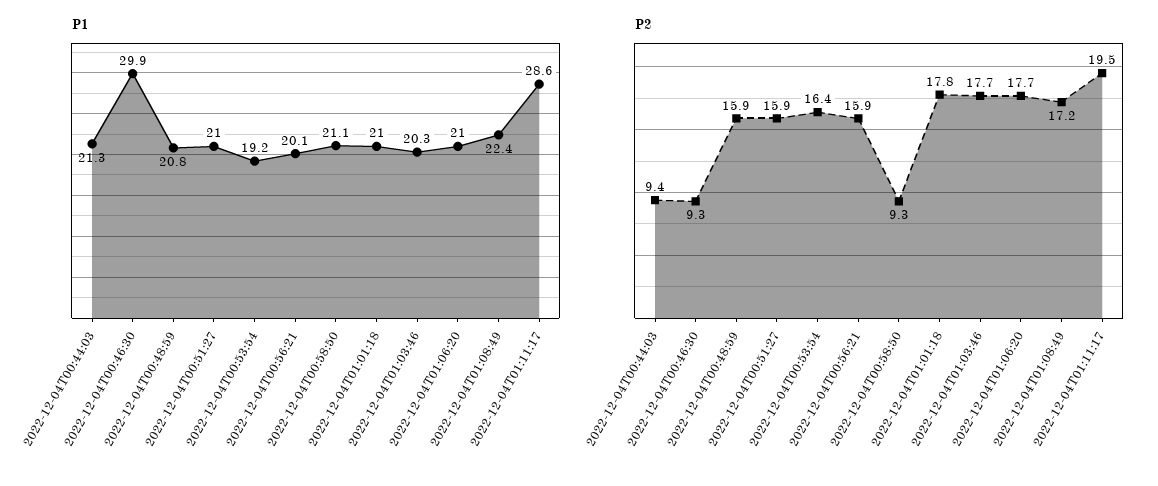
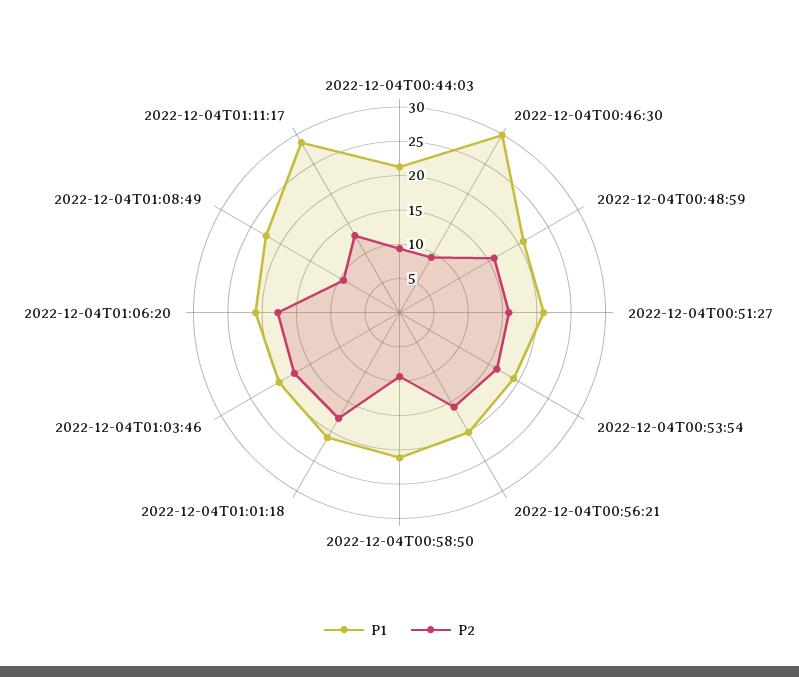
  {
    "P1": {
      "2022-12-04T00:44:03": 21.3,
      "2022-12-04T00:46:30": 29.9,
      "2022-12-04T00:48:59": 20.8,
      "2022-12-04T00:51:27": 21,
      "2022-12-04T00:53:54": 19.2,
      "2022-12-04T00:56:21": 20.1,
      "2022-12-04T00:58:50": 21.1,
      "2022-12-04T01:01:18": 21,
      "2022-12-04T01:03:46": 20.3,
      "2022-12-04T01:06:20": 21,
      "2022-12-04T01:08:49": 22.4,
      "2022-12-04T01:11:17": 28.6
    },
    "P2": {
      "2022-12-04T00:44:03": 9.4,
      "2022-12-04T00:46:30": 9.3,
      "2022-12-04T00:48:59": 15.9,
      "2022-12-04T00:51:27": 15.9,
      "2022-12-04T00:53:54": 16.4,
      "2022-12-04T00:56:21": 15.9,
      "2022-12-04T00:58:50": 9.3,
      "2022-12-04T01:01:18": 17.8,
      "2022-12-04T01:03:46": 17.7,
      "2022-12-04T01:06:20": 17.7,
-     "2022-12-04T01:08:49": 17.2,
+     "2022-12-04T01:08:49": 10,
-     "2022-12-04T01:11:17": 19.5
+     "2022-12-04T01:11:17": 12.5
    }
  }

